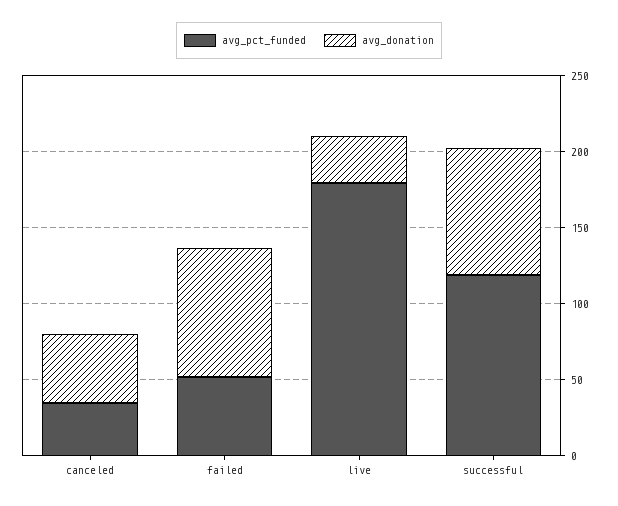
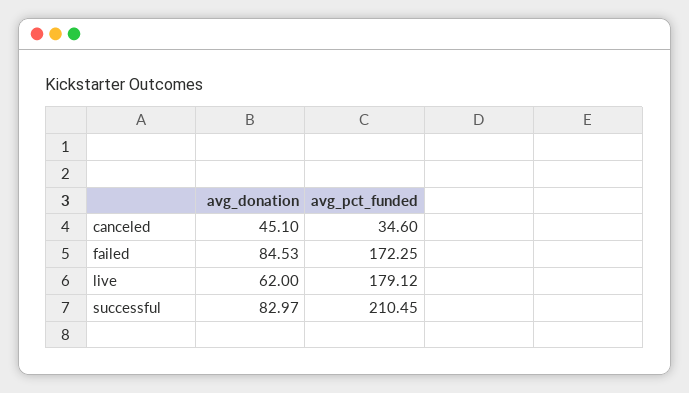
  {
    "avg_pct_funded": {
      "canceled": 34.6,
-     "failed": 50,
+     "failed": 172.25,
      "live": 179.12,
-     "successful": 120
+     "successful": 210.45
    },
    "avg_donation": {
      "canceled": 45.1,
      "failed": 84.53,
-     "live": 30,
+     "live": 62,
      "successful": 82.97
    }
  }

